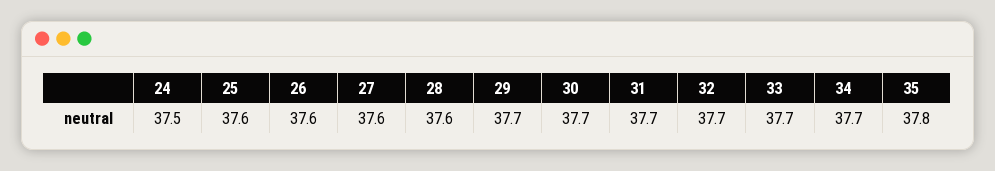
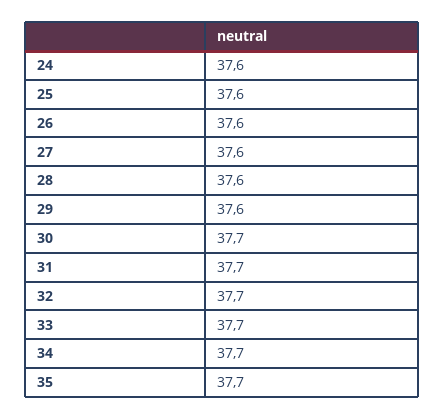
  {
-   "24": 37.5,
+   "24": 37.6,
    "25": 37.6,
    "26": 37.6,
    "27": 37.6,
    "28": 37.6,
-   "29": 37.7,
+   "29": 37.6,
    "30": 37.7,
    "31": 37.7,
    "32": 37.7,
    "33": 37.7,
    "34": 37.7,
-   "35": 37.8
+   "35": 37.7
  }

